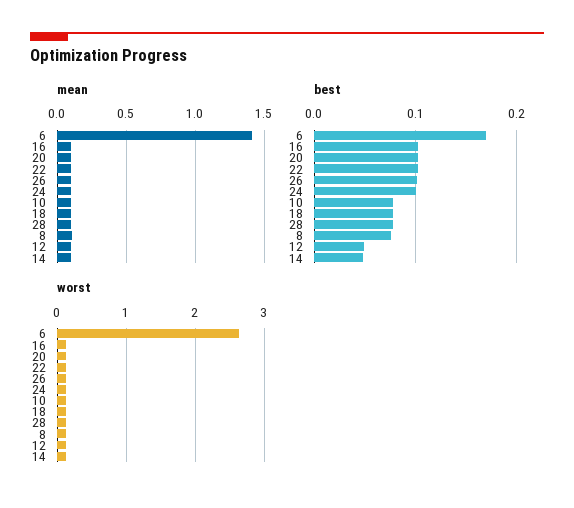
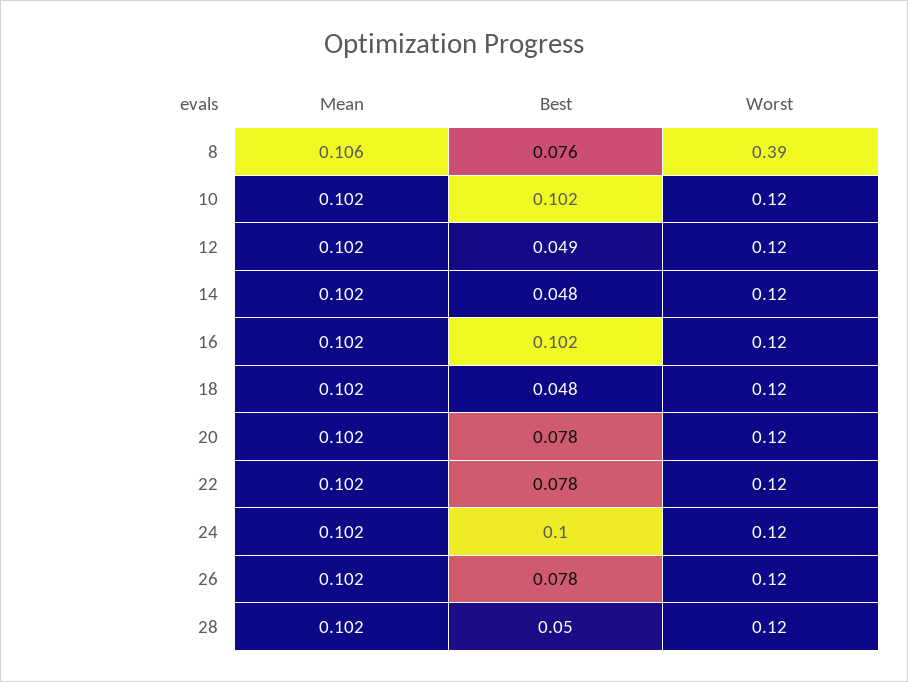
  {
    "mean": {
-     "6": 1.4,
      "16": 0.102,
      "20": 0.102,
      "22": 0.102,
      "26": 0.102,
      "24": 0.102,
      "10": 0.102,
      "18": 0.102,
      "28": 0.102,
      "8": 0.106,
      "12": 0.102,
      "14": 0.102
    },
    "best": {
-     "6": 0.17,
      "16": 0.102,
-     "20": 0.1,
+     "20": 0.078,
-     "22": 0.1,
+     "22": 0.078,
-     "26": 0.1,
+     "26": 0.078,
      "24": 0.1,
-     "10": 0.08,
+     "10": 0.102,
-     "18": 0.08,
+     "18": 0.048,
-     "28": 0.08,
+     "28": 0.05,
      "8": 0.076,
      "12": 0.049,
      "14": 0.048
    },
    "worst": {
-     "6": 2.6,
      "16": 0.12,
      "20": 0.12,
      "22": 0.12,
      "26": 0.12,
      "24": 0.12,
      "10": 0.12,
      "18": 0.12,
      "28": 0.12,
-     "8": 0.1,
+     "8": 0.39,
      "12": 0.12,
      "14": 0.12
    }
  }

